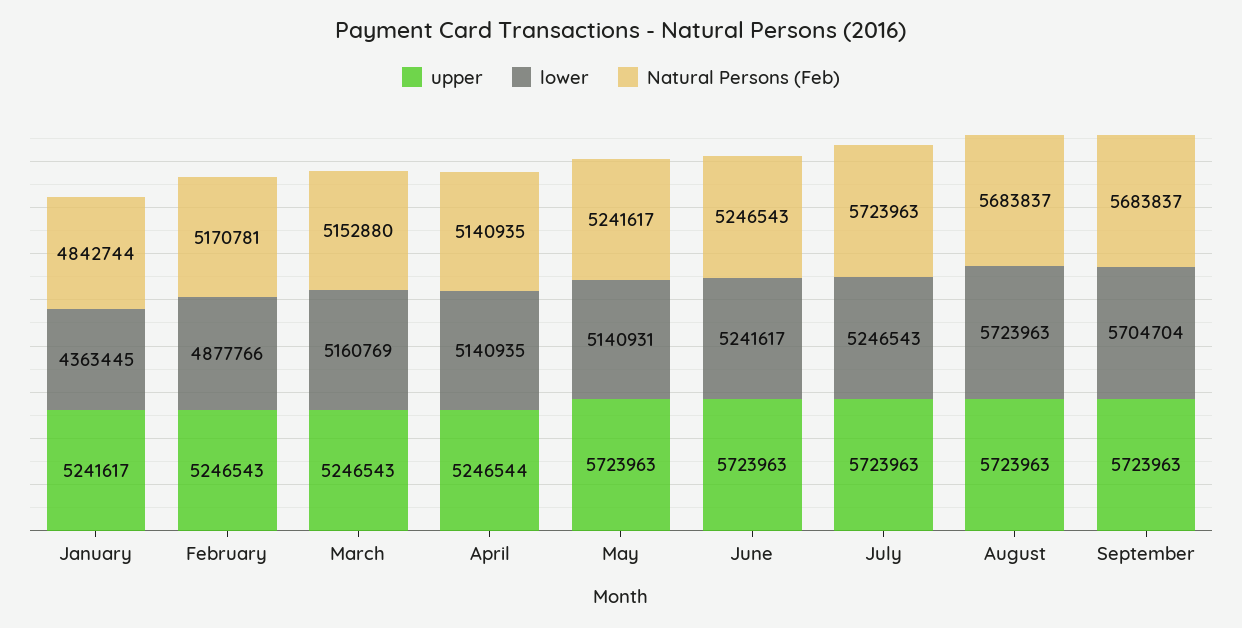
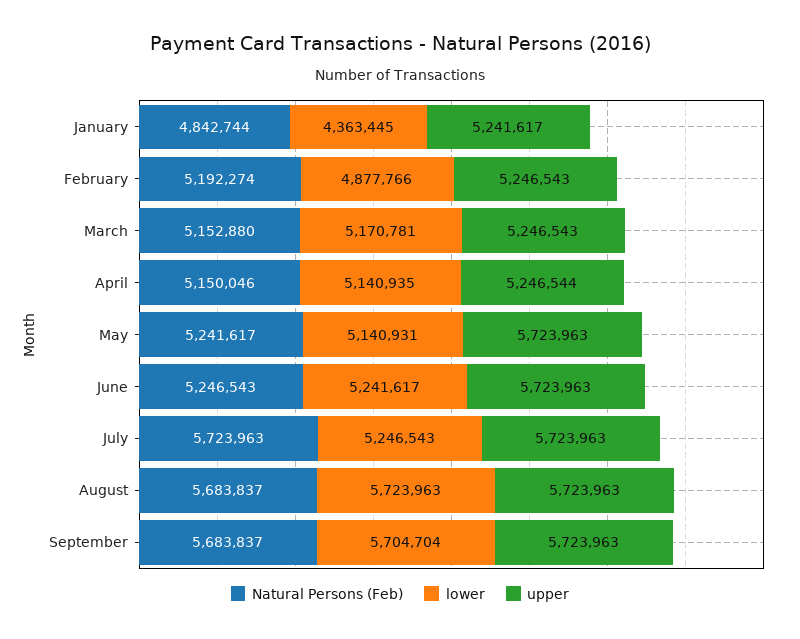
  {
    "upper": {
      "January": 5241617,
      "February": 5246543,
      "March": 5246543,
      "April": 5246544,
      "May": 5723963,
      "June": 5723963,
      "July": 5723963,
      "August": 5723963,
      "September": 5723963
    },
    "lower": {
      "January": 4363445,
      "February": 4877766,
-     "March": 5160769,
+     "March": 5170781,
      "April": 5140935,
      "May": 5140931,
      "June": 5241617,
      "July": 5246543,
      "August": 5723963,
      "September": 5704704
    },
    "Natural Persons (Feb)": {
      "January": 4842744,
-     "February": 5170781,
+     "February": 5192274,
      "March": 5152880,
-     "April": 5140935,
+     "April": 5150046,
      "May": 5241617,
      "June": 5246543,
      "July": 5723963,
      "August": 5683837,
      "September": 5683837
    }
  }

